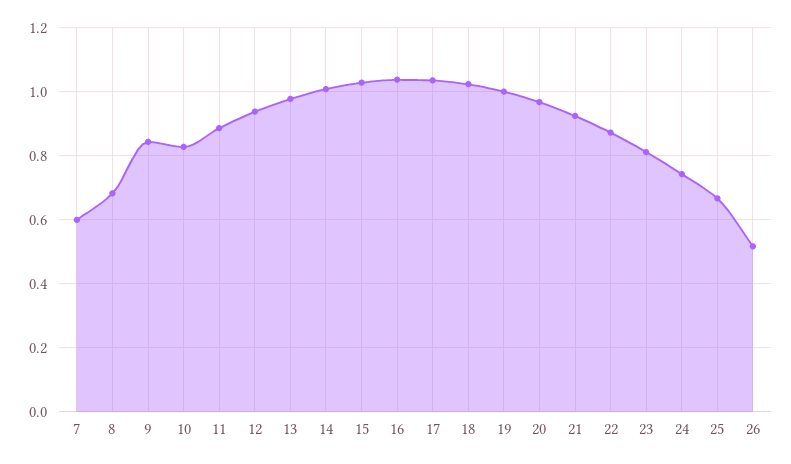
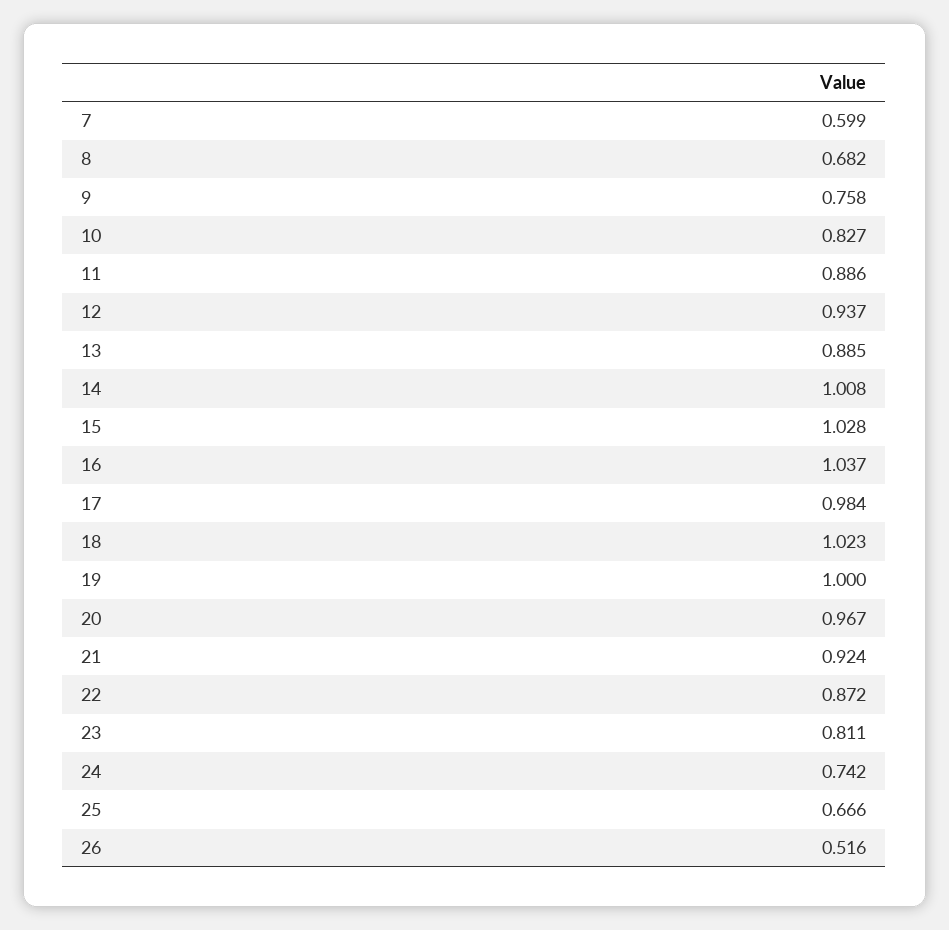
  {
    "7": 0.599,
    "8": 0.682,
-   "9": 0.84,
+   "9": 0.758,
    "10": 0.827,
    "11": 0.886,
    "12": 0.937,
-   "13": 0.98,
+   "13": 0.885,
    "14": 1.008,
    "15": 1.028,
    "16": 1.037,
-   "17": 1.04,
+   "17": 0.984,
    "18": 1.023,
    "19": 1,
    "20": 0.967,
    "21": 0.924,
    "22": 0.872,
    "23": 0.811,
    "24": 0.742,
    "25": 0.666,
    "26": 0.516
  }

